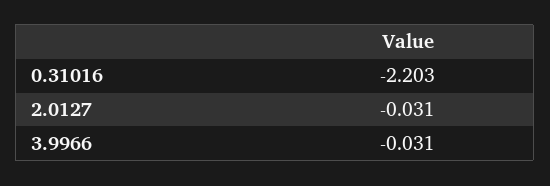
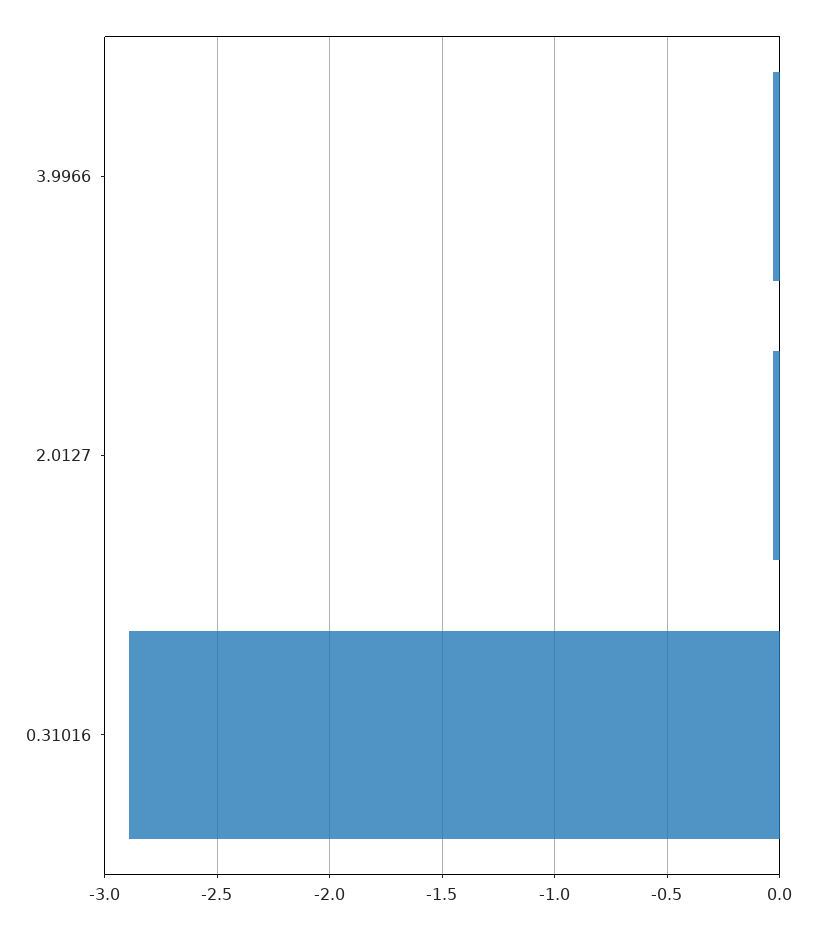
  {
-   "0.31016": -2.203,
+   "0.31016": -2.9,
    "2.0127": -0.031,
    "3.9966": -0.031
  }

